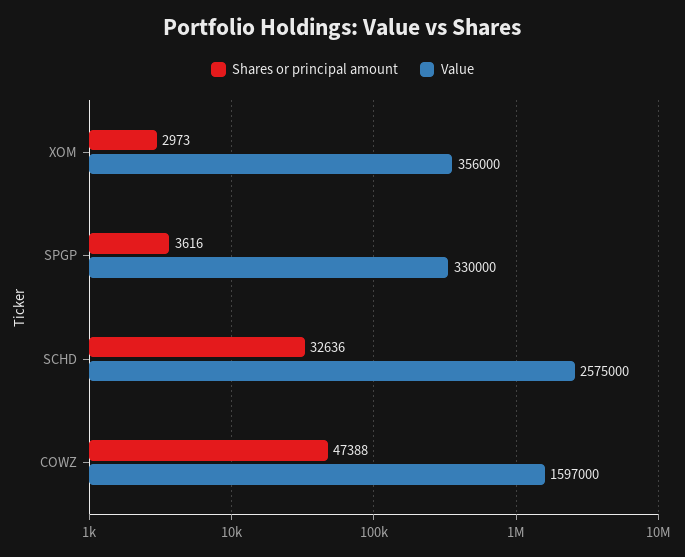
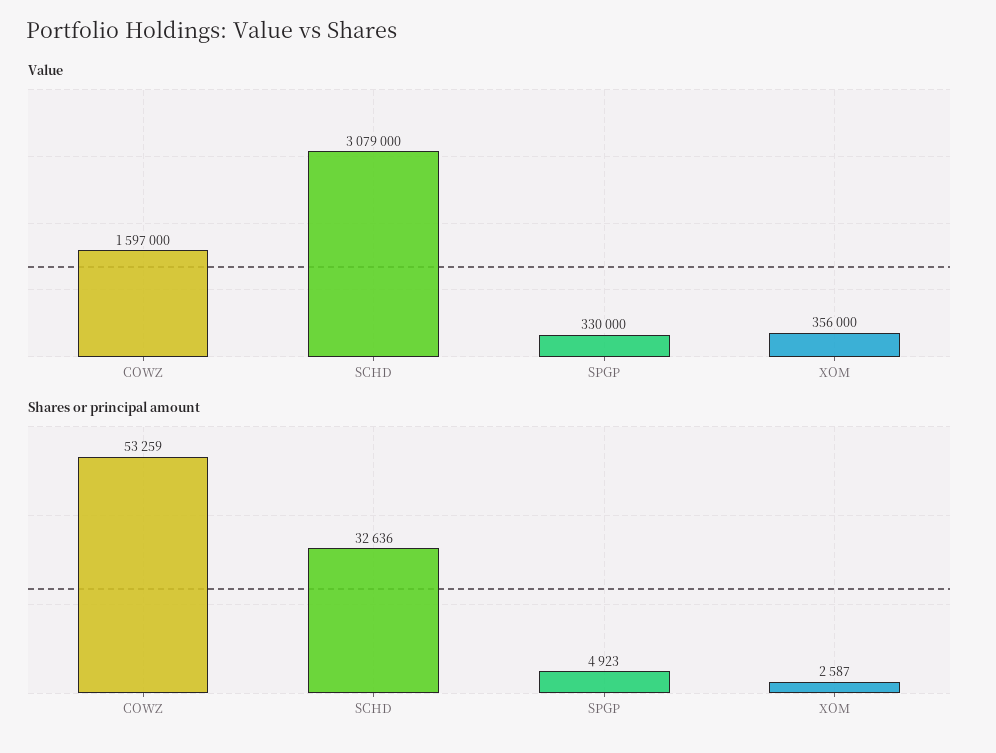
  {
    "Shares or principal amount": {
-     "XOM": 2973,
+     "XOM": 2587,
-     "SPGP": 3616,
+     "SPGP": 4923,
      "SCHD": 32636,
-     "COWZ": 47388
+     "COWZ": 53259
    },
    "Value": {
      "XOM": 356000,
      "SPGP": 330000,
-     "SCHD": 2575000,
+     "SCHD": 3079000,
      "COWZ": 1597000
    }
  }

